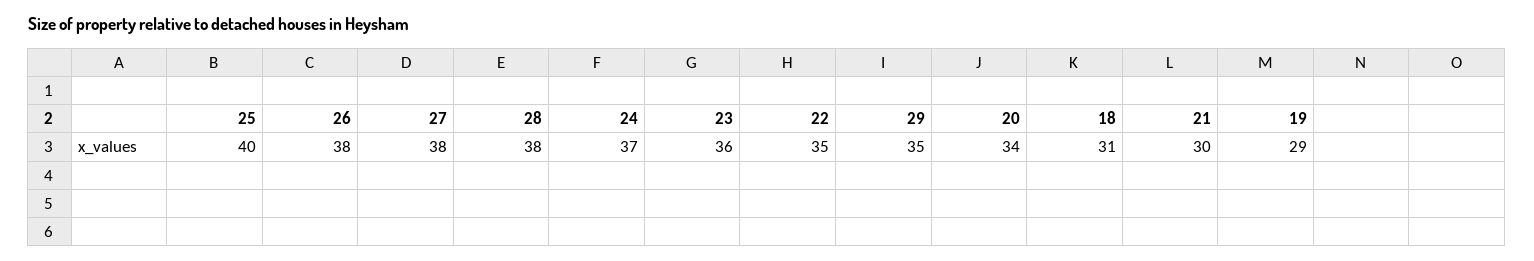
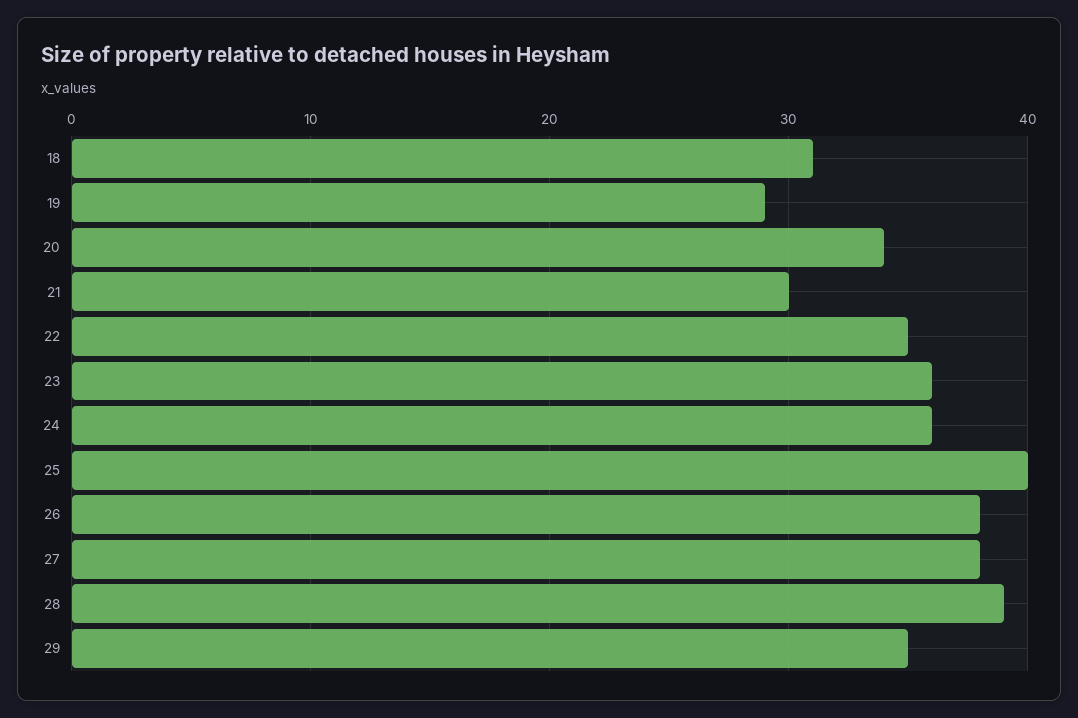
  {
    "25": 40,
    "26": 38,
    "27": 38,
-   "28": 38,
+   "28": 39,
-   "24": 37,
+   "24": 36,
    "23": 36,
    "22": 35,
    "29": 35,
    "20": 34,
    "18": 31,
    "21": 30,
    "19": 29
  }

